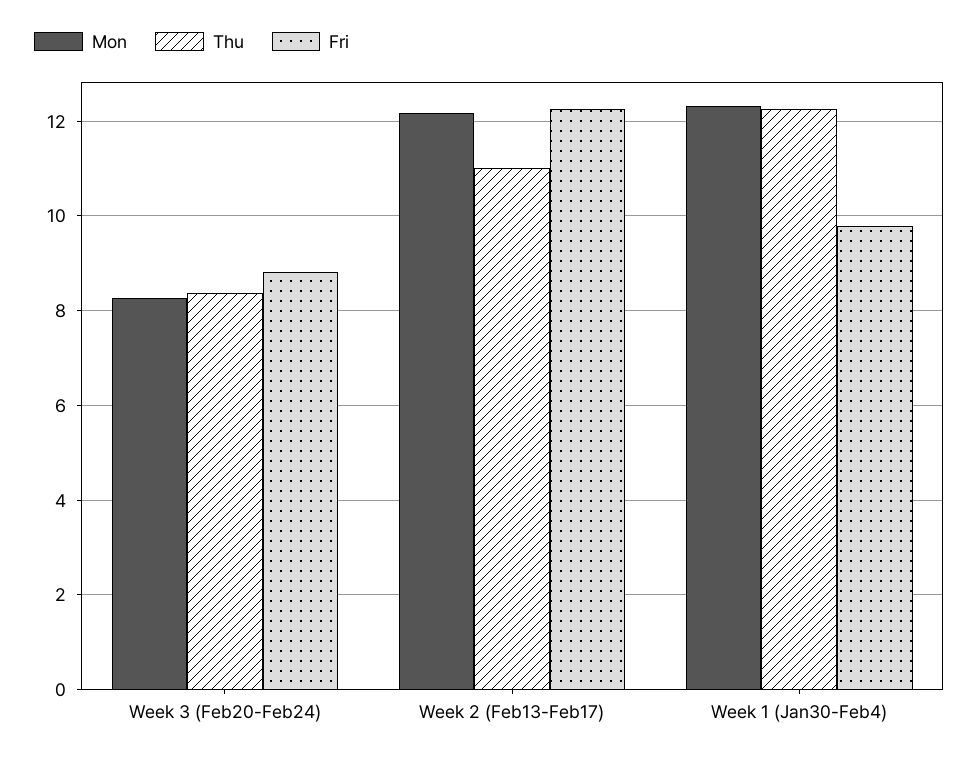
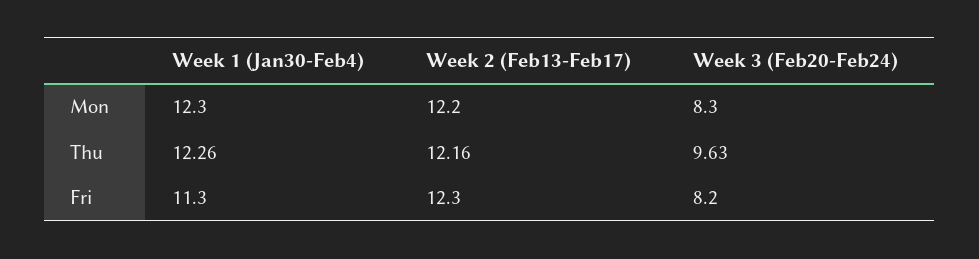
  {
    "Mon": {
      "Week 3 (Feb20-Feb24)": 8.3,
      "Week 2 (Feb13-Feb17)": 12.2,
      "Week 1 (Jan30-Feb4)": 12.3
    },
    "Thu": {
-     "Week 3 (Feb20-Feb24)": 8.4,
+     "Week 3 (Feb20-Feb24)": 9.63,
-     "Week 2 (Feb13-Feb17)": 11,
+     "Week 2 (Feb13-Feb17)": 12.16,
      "Week 1 (Jan30-Feb4)": 12.26
    },
    "Fri": {
-     "Week 3 (Feb20-Feb24)": 8.8,
+     "Week 3 (Feb20-Feb24)": 8.2,
      "Week 2 (Feb13-Feb17)": 12.3,
-     "Week 1 (Jan30-Feb4)": 9.8
+     "Week 1 (Jan30-Feb4)": 11.3
    }
  }

